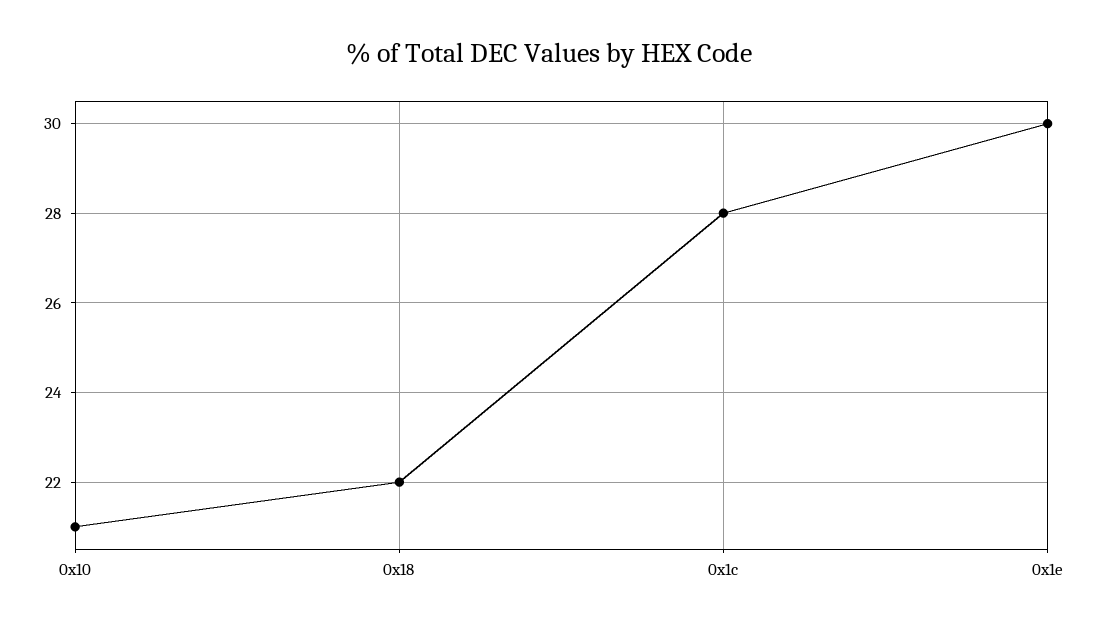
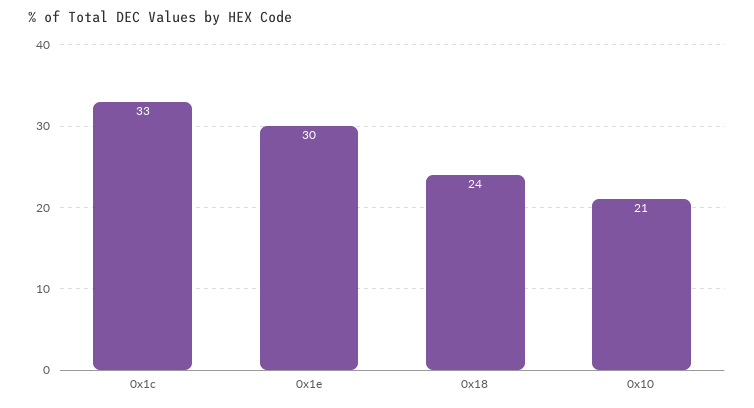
  {
    "0x10": 21,
-   "0x18": 22,
+   "0x18": 24,
-   "0x1c": 28,
+   "0x1c": 33,
    "0x1e": 30
  }

